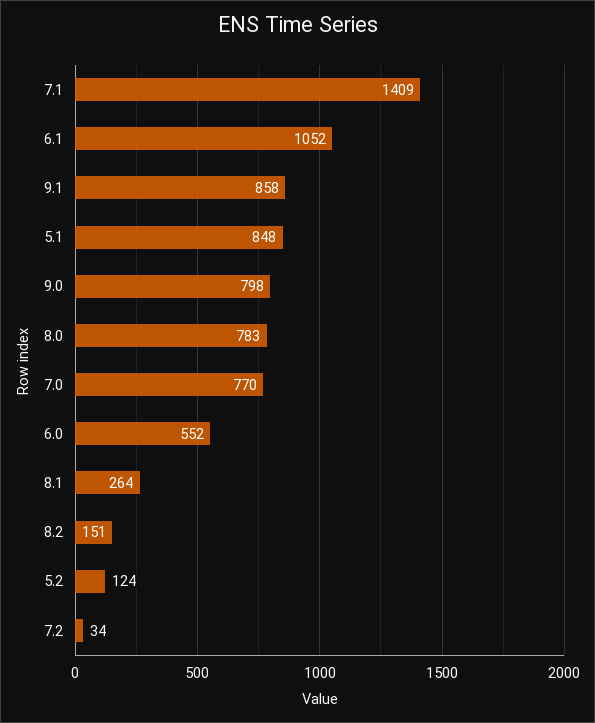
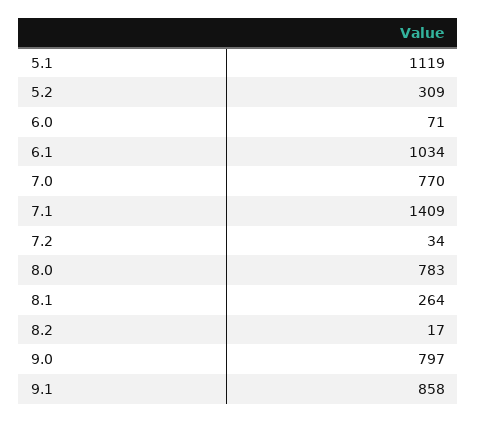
  {
    "7.1": 1409,
-   "6.1": 1052,
+   "6.1": 1034,
    "9.1": 858,
-   "5.1": 848,
+   "5.1": 1119,
-   "9.0": 798,
+   "9.0": 797,
    "8.0": 783,
    "7.0": 770,
-   "6.0": 552,
+   "6.0": 71,
    "8.1": 264,
-   "8.2": 151,
+   "8.2": 17,
-   "5.2": 124,
+   "5.2": 309,
    "7.2": 34
  }

